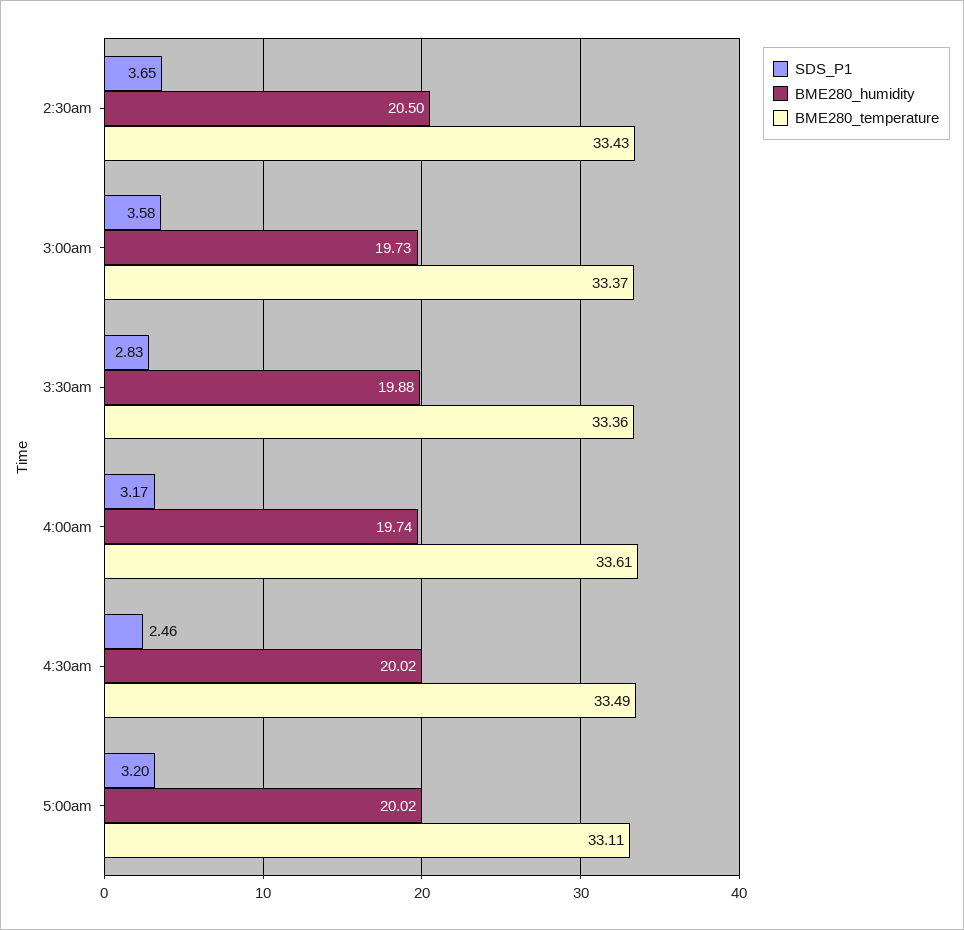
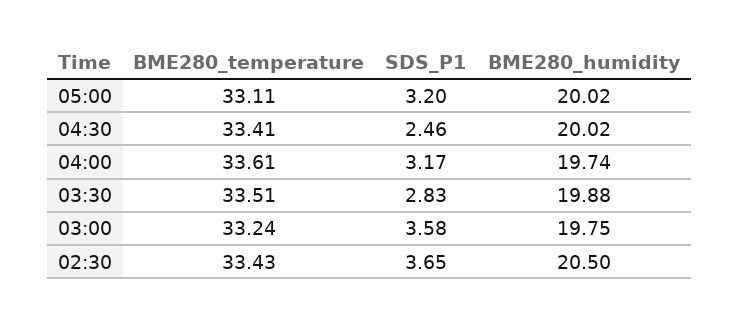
  {
    "SDS_P1": {
      "2:30am": 3.65,
      "3:00am": 3.58,
      "3:30am": 2.83,
      "4:00am": 3.17,
      "4:30am": 2.46,
      "5:00am": 3.2
    },
    "BME280_humidity": {
      "2:30am": 20.5,
-     "3:00am": 19.73,
+     "3:00am": 19.75,
      "3:30am": 19.88,
      "4:00am": 19.74,
      "4:30am": 20.02,
      "5:00am": 20.02
    },
    "BME280_temperature": {
      "2:30am": 33.43,
-     "3:00am": 33.37,
+     "3:00am": 33.24,
-     "3:30am": 33.36,
+     "3:30am": 33.51,
      "4:00am": 33.61,
-     "4:30am": 33.49,
+     "4:30am": 33.41,
      "5:00am": 33.11
    }
  }

